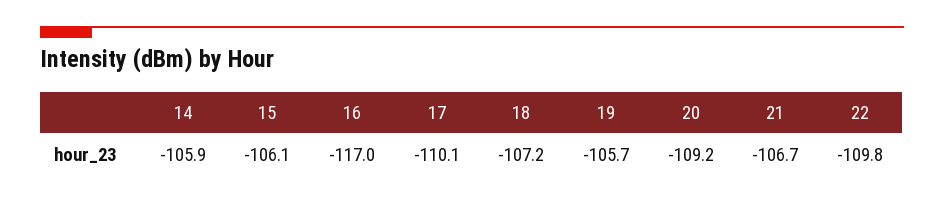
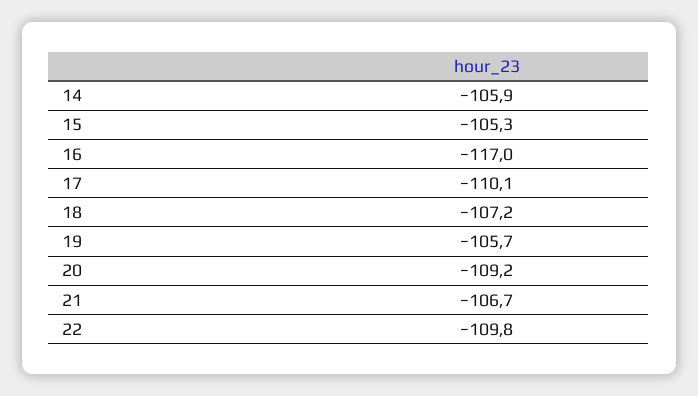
  {
    "14": -105.9,
-   "15": -106.1,
+   "15": -105.3,
    "16": -117,
    "17": -110.1,
    "18": -107.2,
    "19": -105.7,
    "20": -109.2,
    "21": -106.7,
    "22": -109.8
  }

